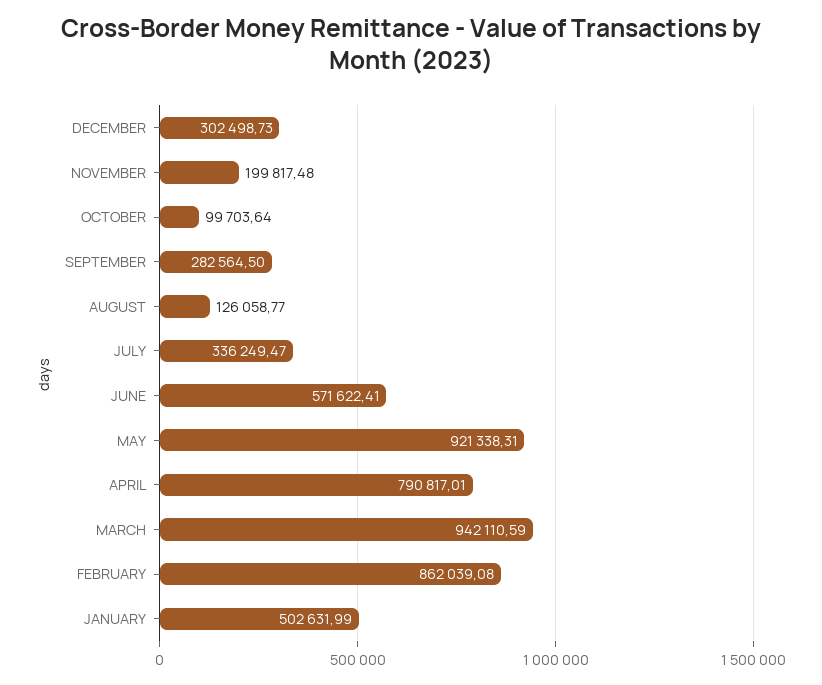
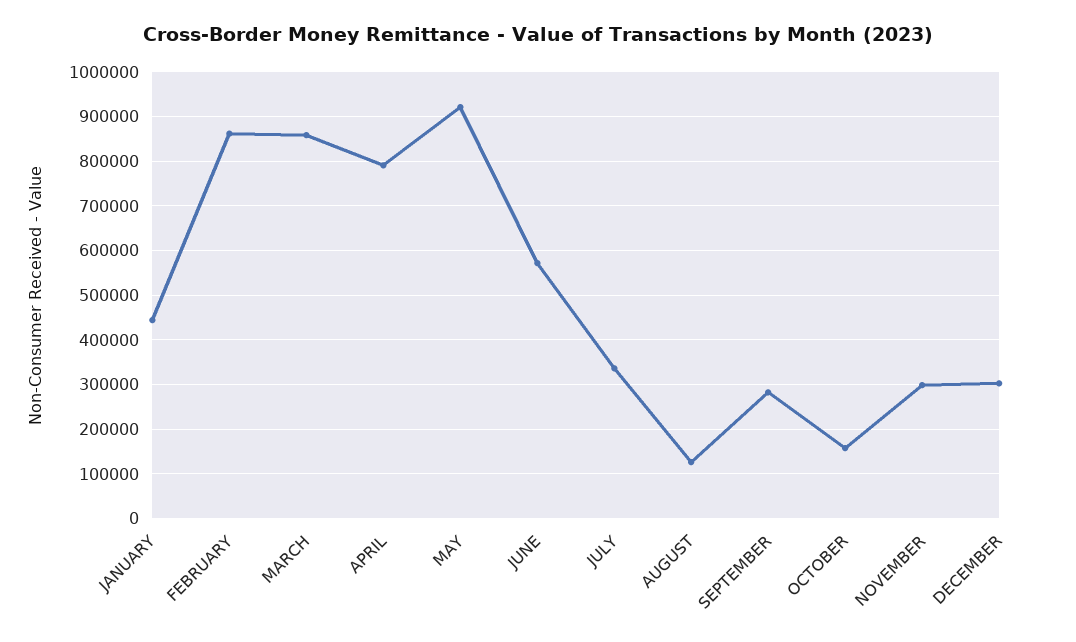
  {
    "DECEMBER": 302498.73,
-   "NOVEMBER": 199817.48,
+   "NOVEMBER": 300000,
-   "OCTOBER": 99703.64,
+   "OCTOBER": 160000,
    "SEPTEMBER": 282564.5,
    "AUGUST": 126058.77,
    "JULY": 336249.47,
    "JUNE": 571622.41,
    "MAY": 921338.31,
    "APRIL": 790817.01,
-   "MARCH": 942110.59,
+   "MARCH": 860000,
    "FEBRUARY": 862039.08,
-   "JANUARY": 502631.99
+   "JANUARY": 440000
  }

